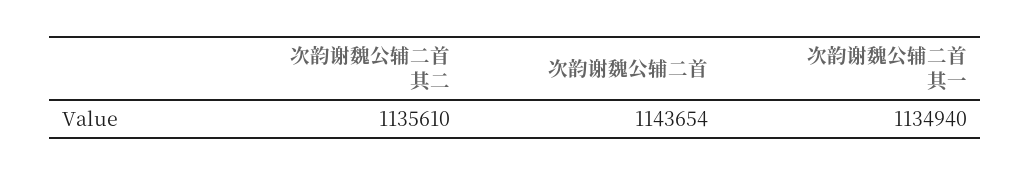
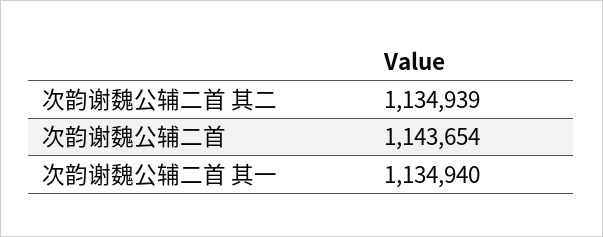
  {
-   "次韵谢魏公辅二首 其二": 1135610,
+   "次韵谢魏公辅二首 其二": 1134939,
    "次韵谢魏公辅二首": 1143654,
    "次韵谢魏公辅二首 其一": 1134940
  }

